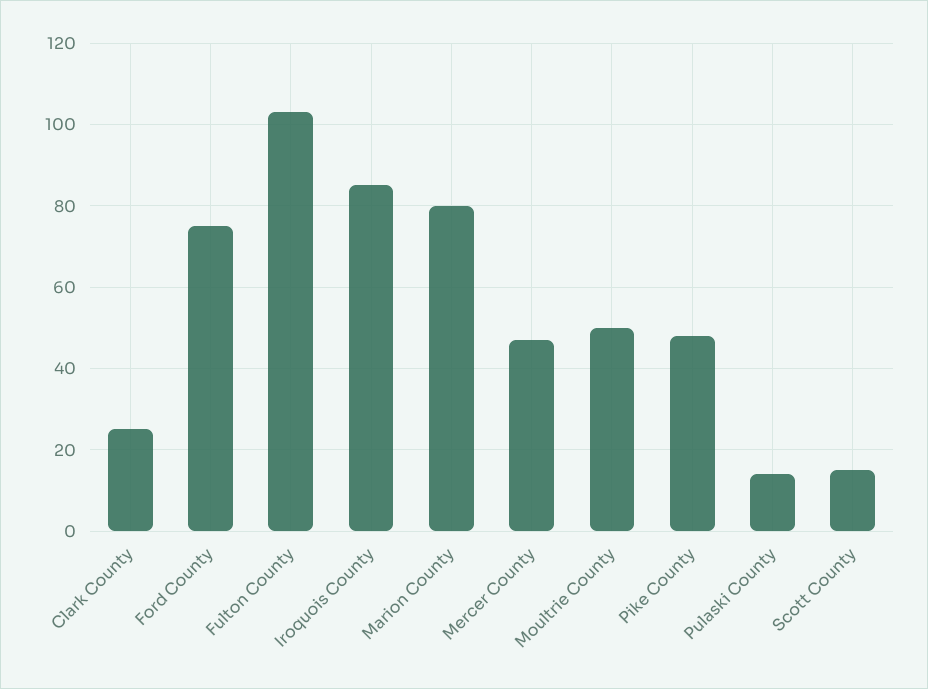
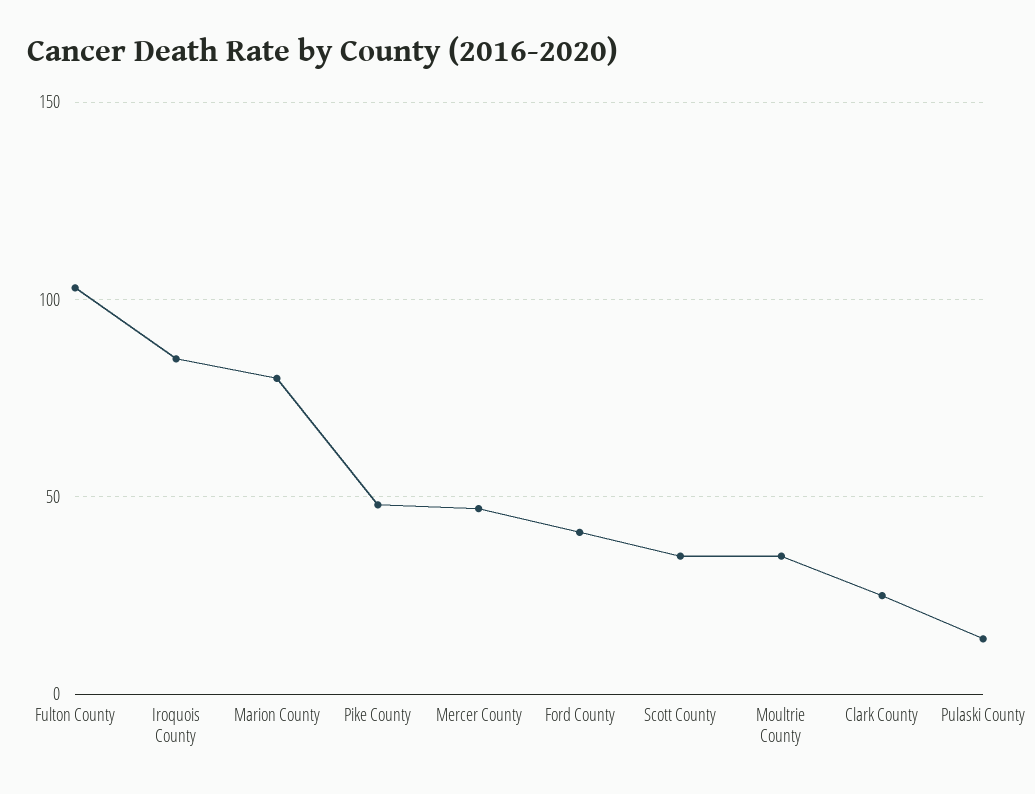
  {
    "Clark County": 25,
-   "Ford County": 75,
+   "Ford County": 40,
    "Fulton County": 105,
    "Iroquois County": 85,
    "Marion County": 80,
    "Mercer County": 45,
-   "Moultrie County": 50,
+   "Moultrie County": 35,
    "Pike County": 50,
    "Pulaski County": 15,
-   "Scott County": 15
+   "Scott County": 35
  }

